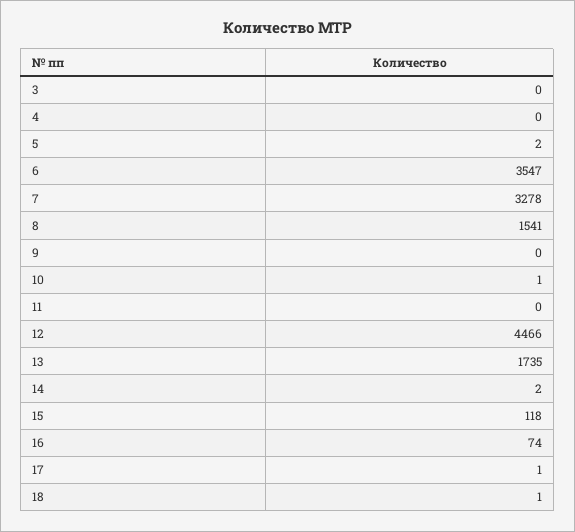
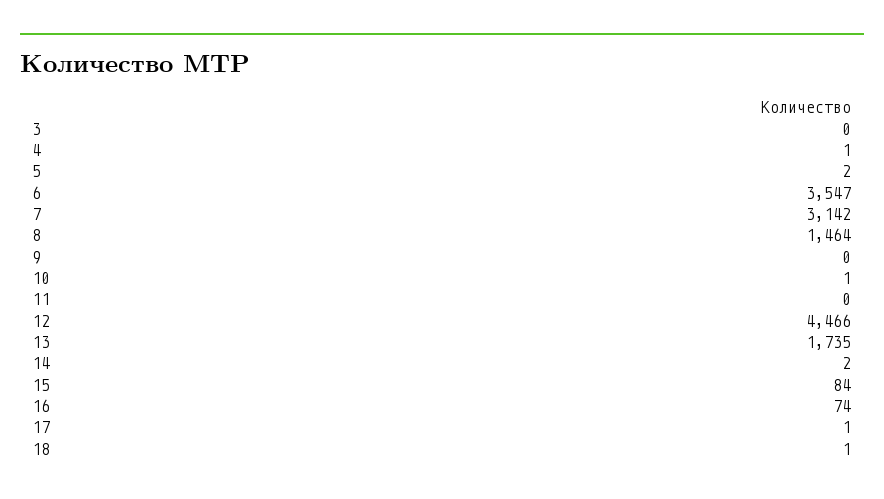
  {
    "3": 0,
-   "4": 0,
+   "4": 1,
    "5": 2,
    "6": 3547,
-   "7": 3278,
+   "7": 3142,
-   "8": 1541,
+   "8": 1464,
    "9": 0,
    "10": 1,
    "11": 0,
    "12": 4466,
    "13": 1735,
    "14": 2,
-   "15": 118,
+   "15": 84,
    "16": 74,
    "17": 1,
    "18": 1
  }

